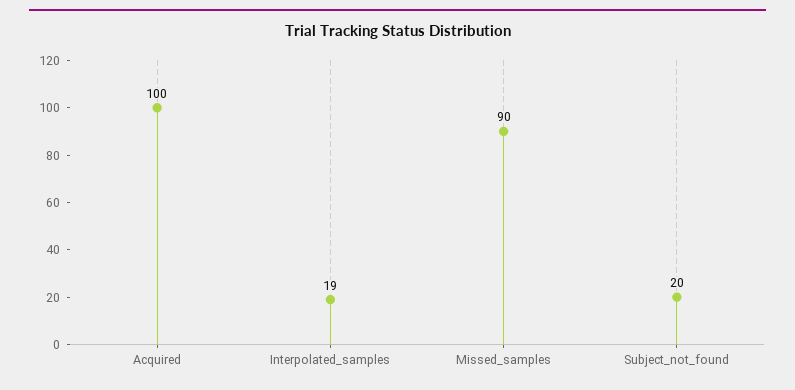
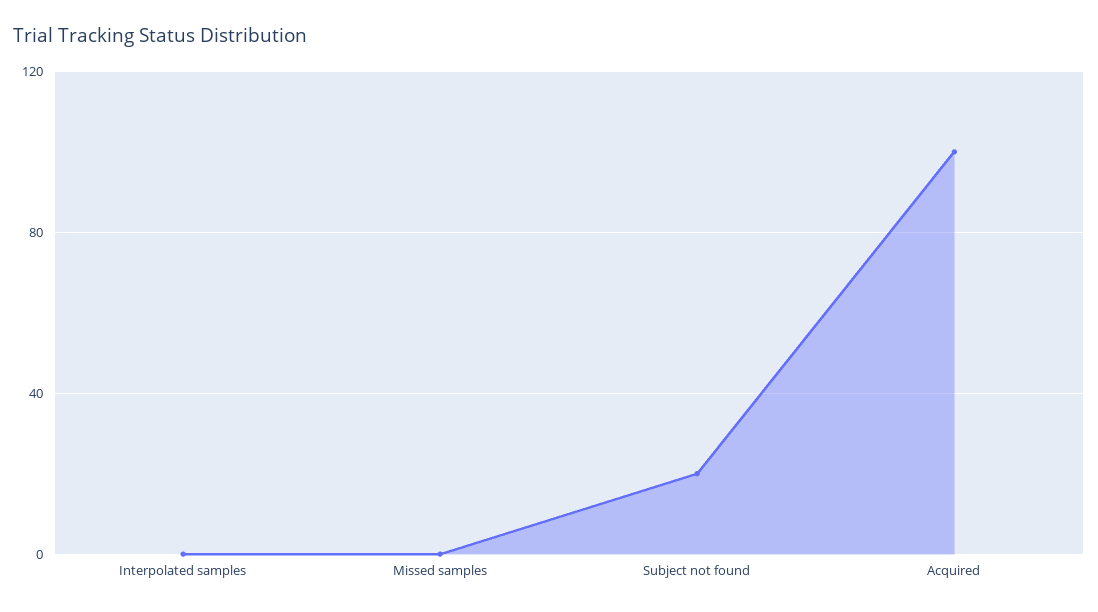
  {
    "Acquired": 100,
-   "Interpolated_samples": 19,
+   "Interpolated_samples": 0,
-   "Missed_samples": 90,
+   "Missed_samples": 0,
    "Subject_not_found": 20
  }

